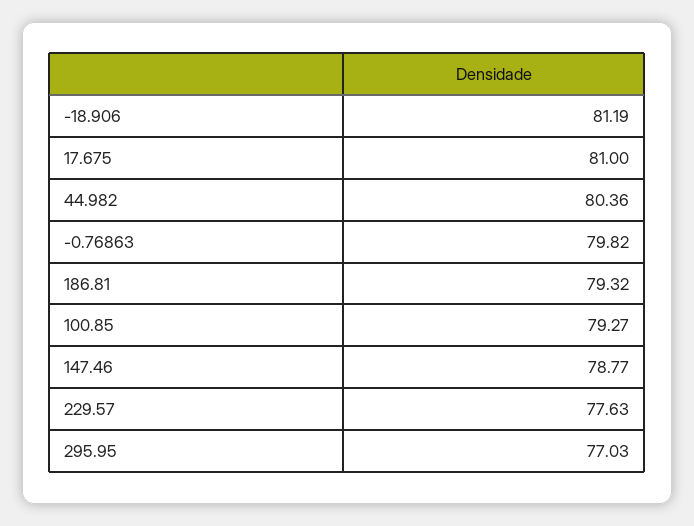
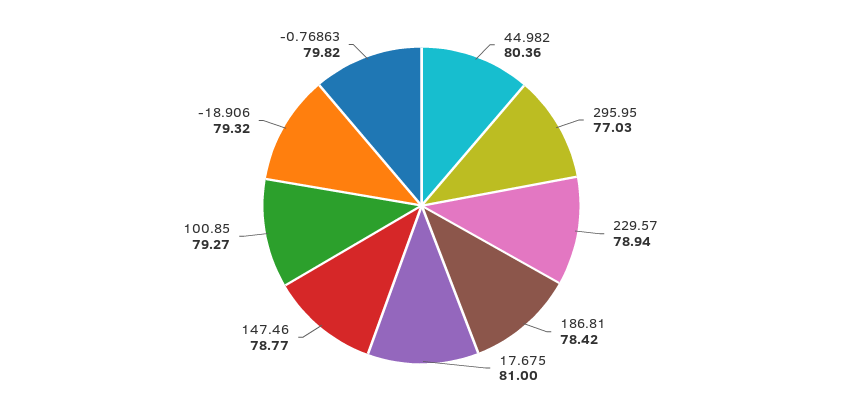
  {
-   "-18.906": 81.19,
+   "-18.906": 79.32,
    "17.675": 81,
    "44.982": 80.36,
    "-0.76863": 79.82,
-   "186.81": 79.32,
+   "186.81": 78.42,
    "100.85": 79.27,
    "147.46": 78.77,
-   "229.57": 77.63,
+   "229.57": 78.94,
    "295.95": 77.03
  }

